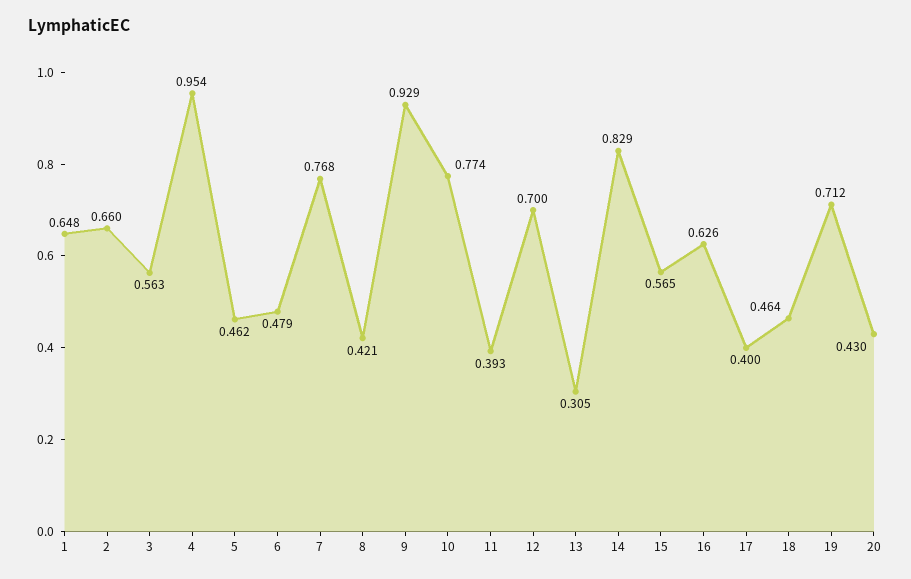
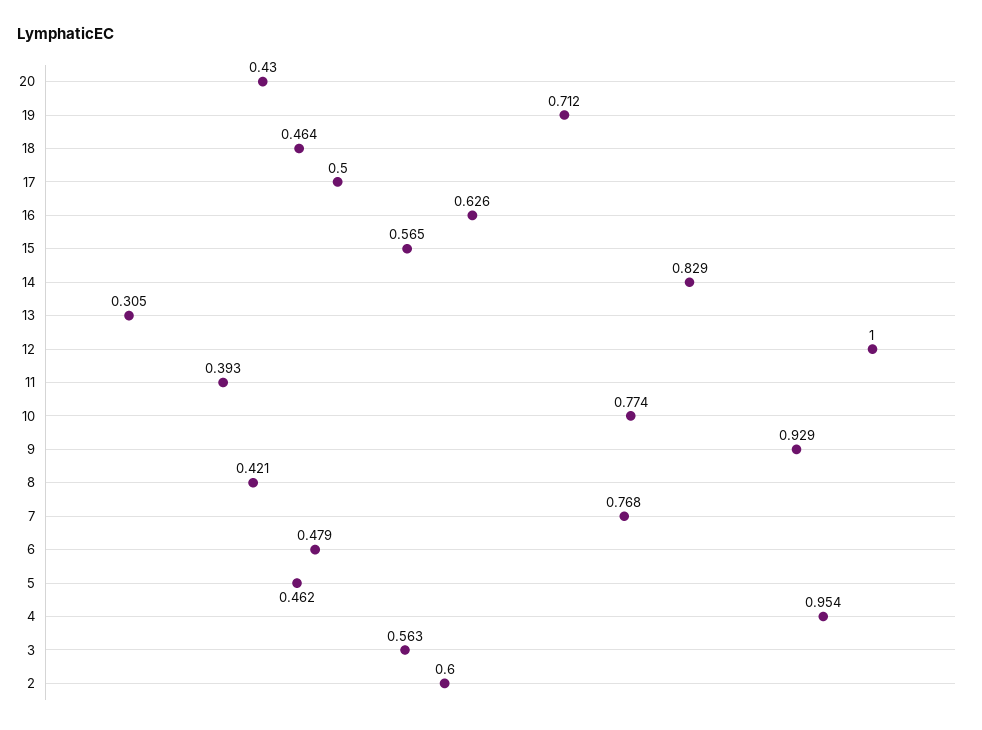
  {
-   "1": 0.648,
-   "2": 0.66,
+   "2": 0.6,
    "3": 0.563,
    "4": 0.954,
    "5": 0.462,
    "6": 0.479,
    "7": 0.768,
    "8": 0.421,
    "9": 0.929,
    "10": 0.774,
    "11": 0.393,
-   "12": 0.7,
+   "12": 1,
    "13": 0.305,
    "14": 0.829,
    "15": 0.565,
    "16": 0.626,
-   "17": 0.4,
+   "17": 0.5,
    "18": 0.464,
    "19": 0.712,
    "20": 0.43
  }

